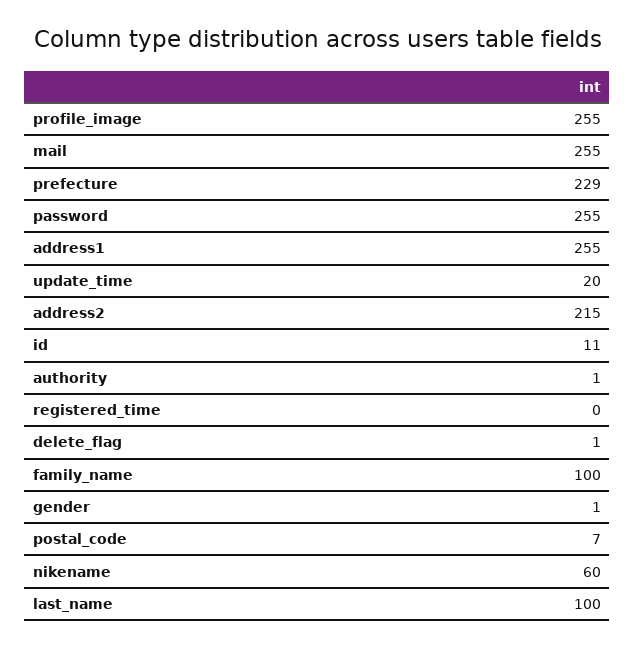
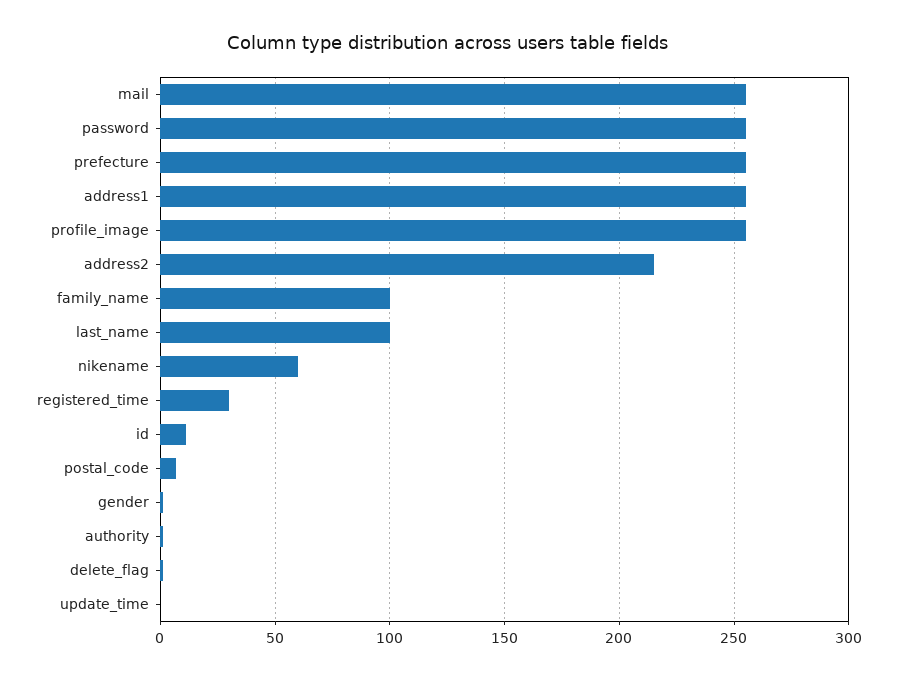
  {
    "profile_image": 255,
    "mail": 255,
-   "prefecture": 229,
+   "prefecture": 255,
    "password": 255,
    "address1": 255,
-   "update_time": 20,
+   "update_time": 0,
    "address2": 215,
    "id": 11,
    "authority": 1,
-   "registered_time": 0,
+   "registered_time": 30,
    "delete_flag": 1,
    "family_name": 100,
    "gender": 1,
    "postal_code": 7,
    "nikename": 60,
    "last_name": 100
  }

